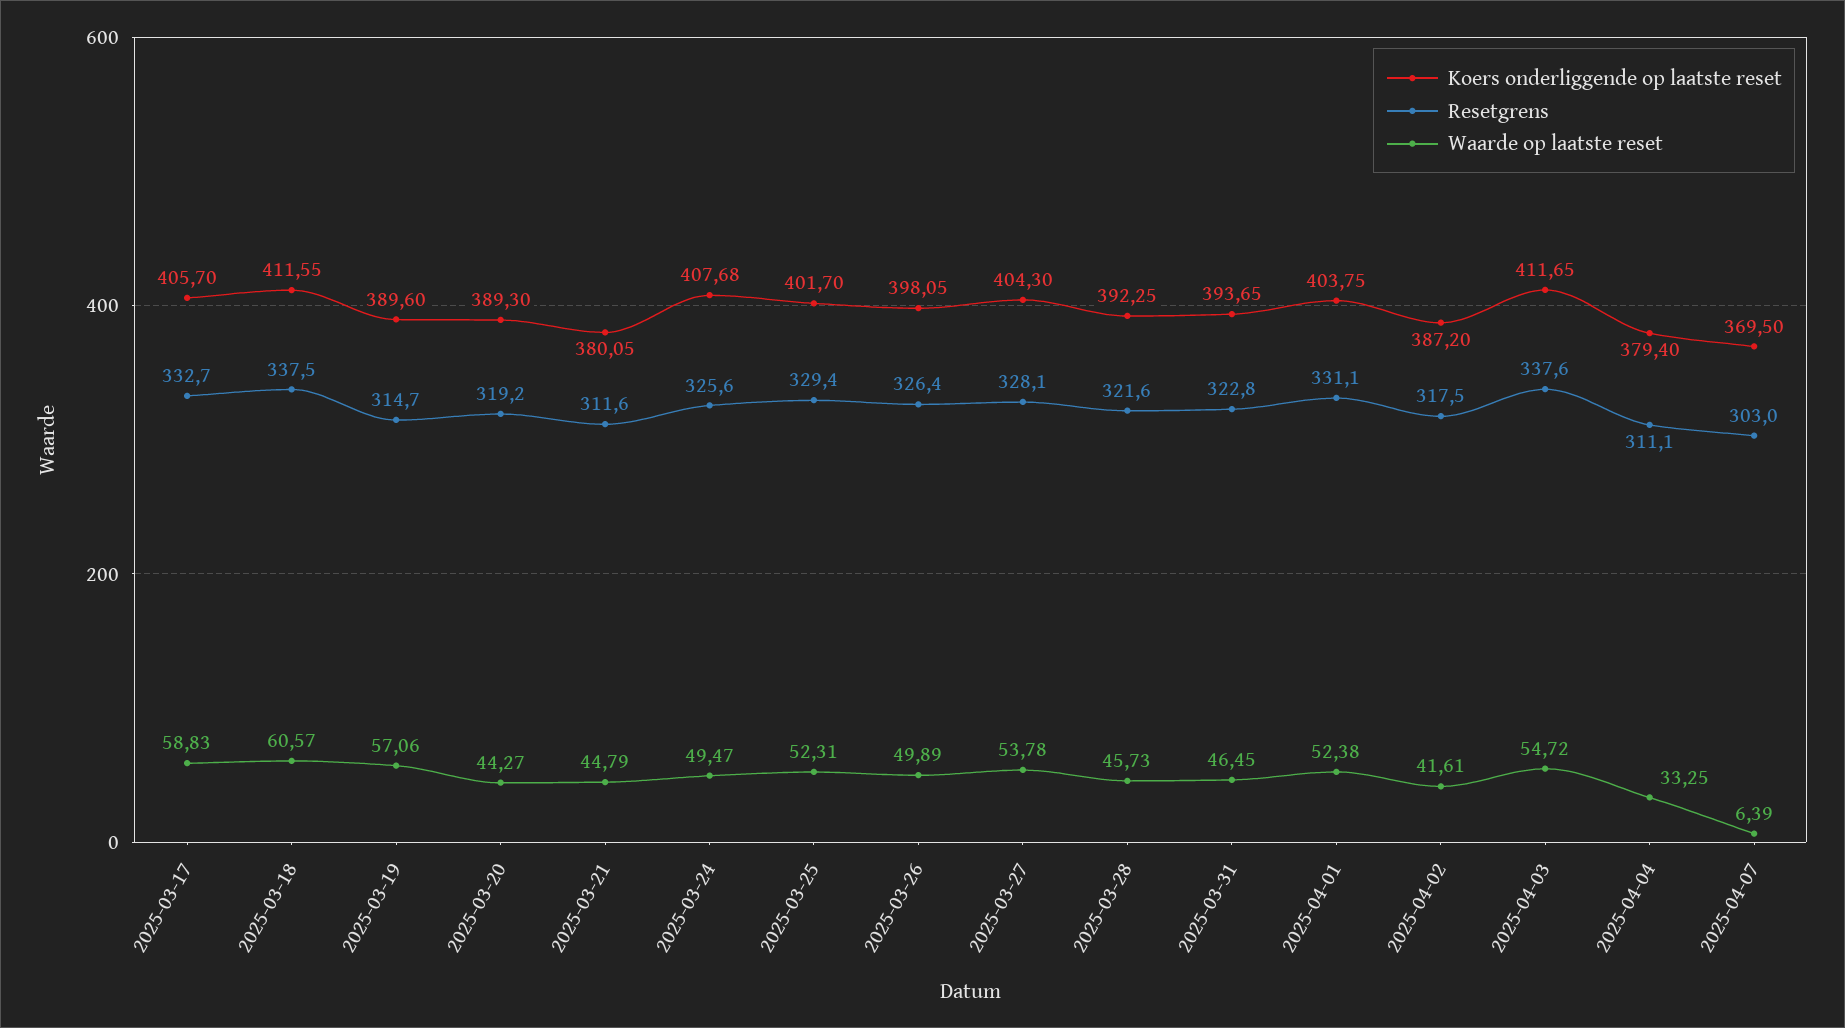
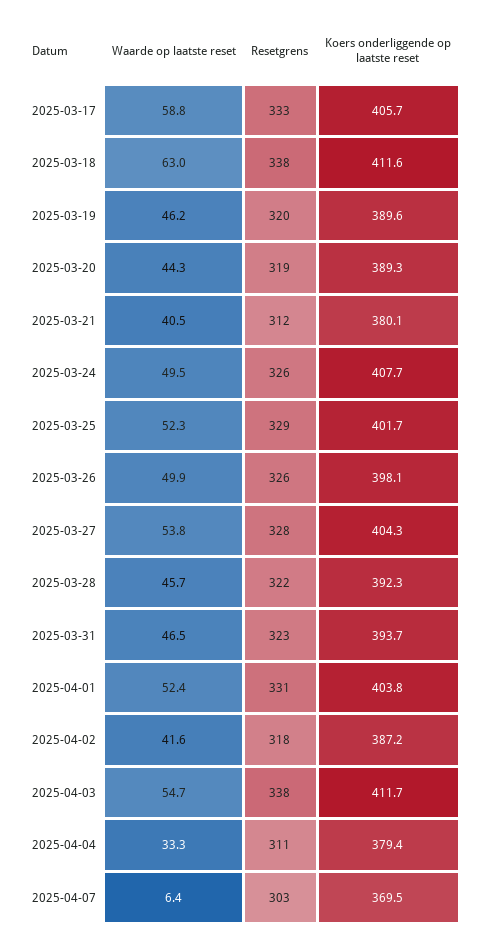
  {
    "Koers onderliggende op laatste reset": {
      "2025-03-17": 405.7,
      "2025-03-18": 411.55,
      "2025-03-19": 389.6,
      "2025-03-20": 389.3,
      "2025-03-21": 380.05,
      "2025-03-24": 407.68,
      "2025-03-25": 401.7,
      "2025-03-26": 398.05,
      "2025-03-27": 404.3,
      "2025-03-28": 392.25,
      "2025-03-31": 393.65,
      "2025-04-01": 403.75,
      "2025-04-02": 387.2,
      "2025-04-03": 411.65,
      "2025-04-04": 379.4,
      "2025-04-07": 369.5
    },
    "Resetgrens": {
      "2025-03-17": 332.7,
      "2025-03-18": 337.5,
-     "2025-03-19": 314.7,
+     "2025-03-19": 320,
      "2025-03-20": 319.2,
      "2025-03-21": 311.6,
      "2025-03-24": 325.6,
      "2025-03-25": 329.4,
      "2025-03-26": 326.4,
      "2025-03-27": 328.1,
      "2025-03-28": 321.6,
      "2025-03-31": 322.8,
      "2025-04-01": 331.1,
      "2025-04-02": 317.5,
      "2025-04-03": 337.6,
      "2025-04-04": 311.1,
      "2025-04-07": 303
    },
    "Waarde op laatste reset": {
      "2025-03-17": 58.83,
-     "2025-03-18": 60.57,
+     "2025-03-18": 63,
-     "2025-03-19": 57.06,
+     "2025-03-19": 46.2,
      "2025-03-20": 44.27,
-     "2025-03-21": 44.79,
+     "2025-03-21": 40.5,
      "2025-03-24": 49.47,
      "2025-03-25": 52.31,
      "2025-03-26": 49.89,
      "2025-03-27": 53.78,
      "2025-03-28": 45.73,
      "2025-03-31": 46.45,
      "2025-04-01": 52.38,
      "2025-04-02": 41.61,
      "2025-04-03": 54.72,
      "2025-04-04": 33.25,
      "2025-04-07": 6.39
    }
  }

